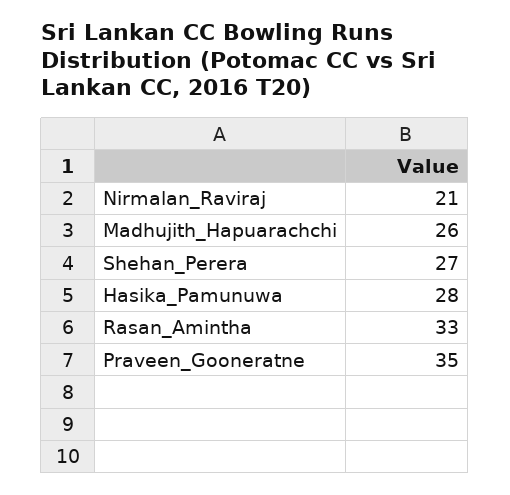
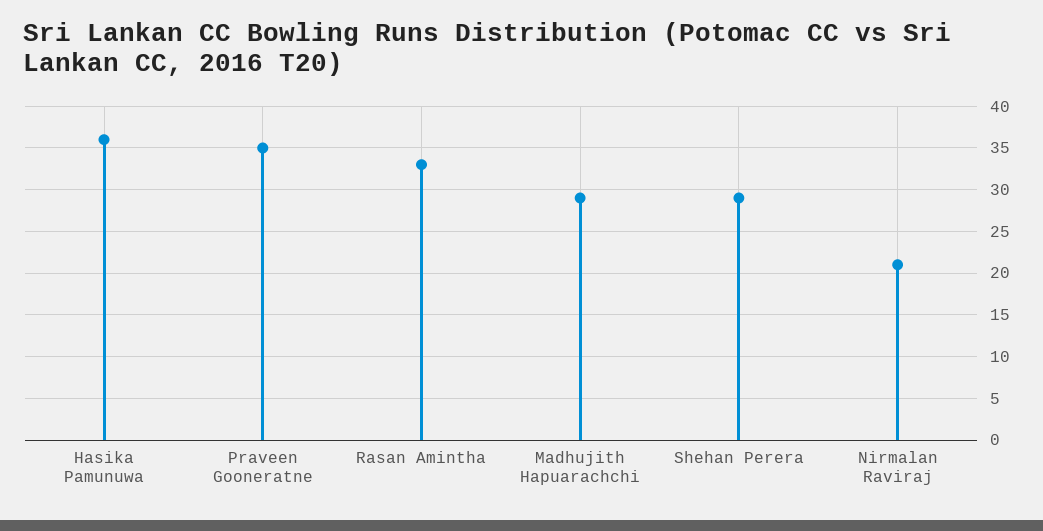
  {
    "Nirmalan_Raviraj": 21,
-   "Madhujith_Hapuarachchi": 26,
+   "Madhujith_Hapuarachchi": 29,
-   "Shehan_Perera": 27,
+   "Shehan_Perera": 29,
-   "Hasika_Pamunuwa": 28,
+   "Hasika_Pamunuwa": 36,
    "Rasan_Amintha": 33,
    "Praveen_Gooneratne": 35
  }

